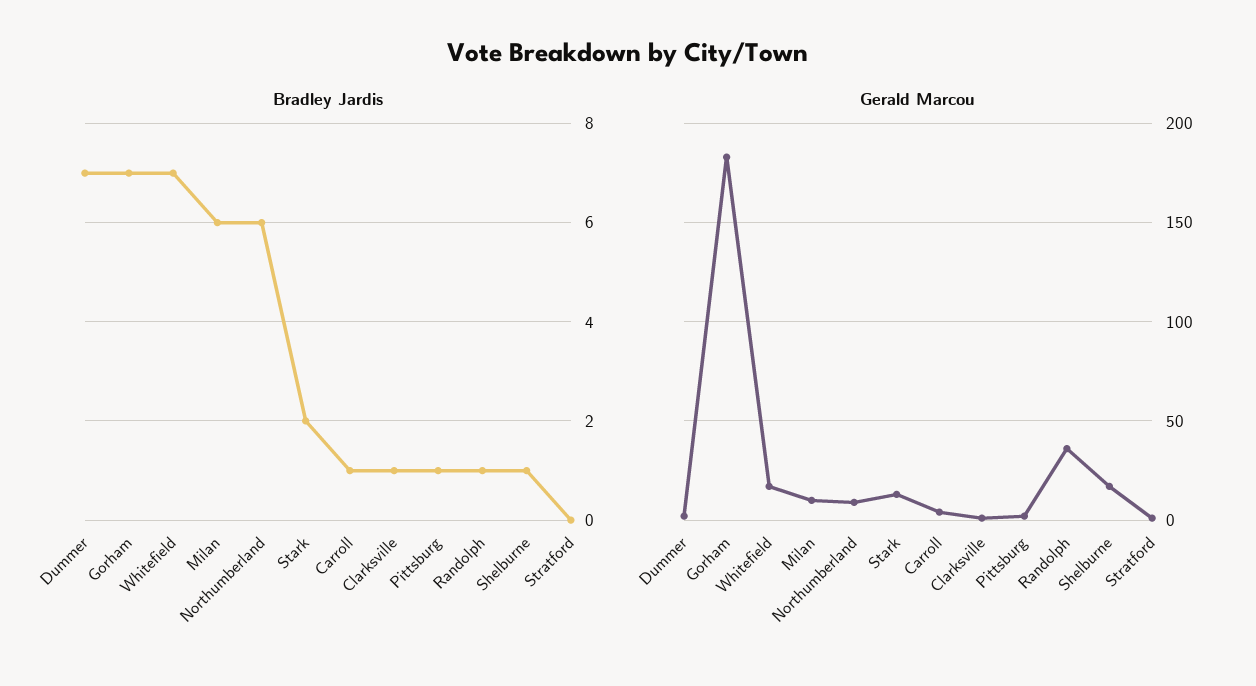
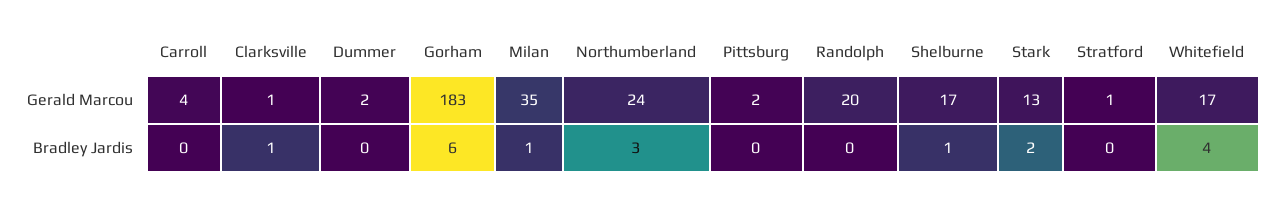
  {
    "Bradley Jardis": {
-     "Dummer": 7,
+     "Dummer": 0,
-     "Gorham": 7,
+     "Gorham": 6,
-     "Whitefield": 7,
+     "Whitefield": 4,
-     "Milan": 6,
+     "Milan": 1,
-     "Northumberland": 6,
+     "Northumberland": 3,
      "Stark": 2,
-     "Carroll": 1,
+     "Carroll": 0,
      "Clarksville": 1,
-     "Pittsburg": 1,
+     "Pittsburg": 0,
-     "Randolph": 1,
+     "Randolph": 0,
      "Shelburne": 1,
      "Stratford": 0
    },
    "Gerald Marcou": {
      "Dummer": 2,
      "Gorham": 183,
      "Whitefield": 17,
-     "Milan": 10,
+     "Milan": 35,
-     "Northumberland": 10,
+     "Northumberland": 24,
      "Stark": 13,
      "Carroll": 4,
      "Clarksville": 1,
      "Pittsburg": 2,
-     "Randolph": 35,
+     "Randolph": 20,
      "Shelburne": 17,
      "Stratford": 1
    }
  }

